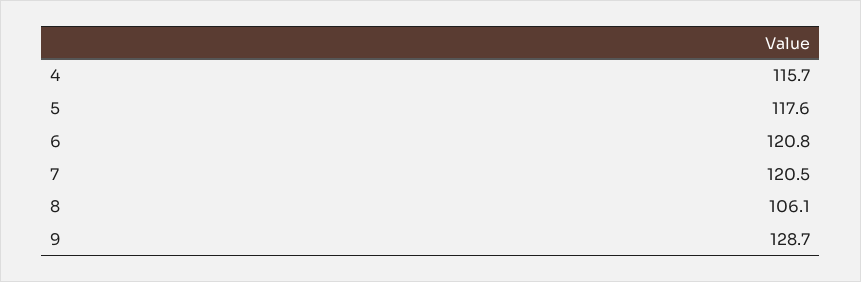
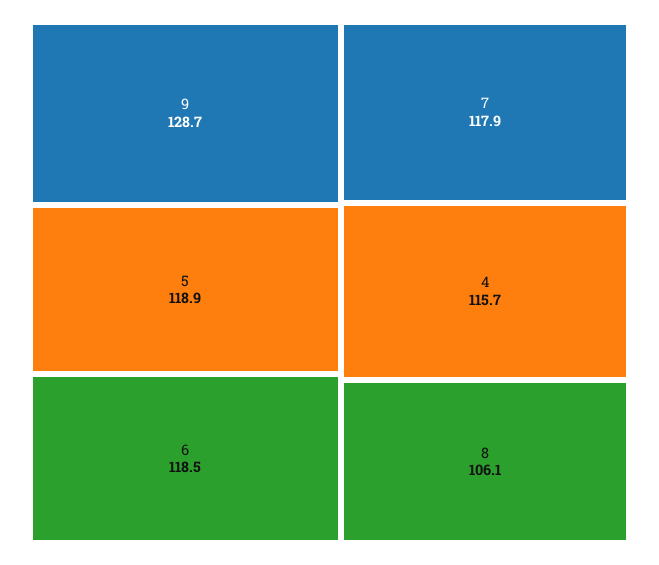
  {
    "4": 115.7,
-   "5": 117.6,
+   "5": 118.9,
-   "6": 120.8,
+   "6": 118.5,
-   "7": 120.5,
+   "7": 117.9,
    "8": 106.1,
    "9": 128.7
  }

